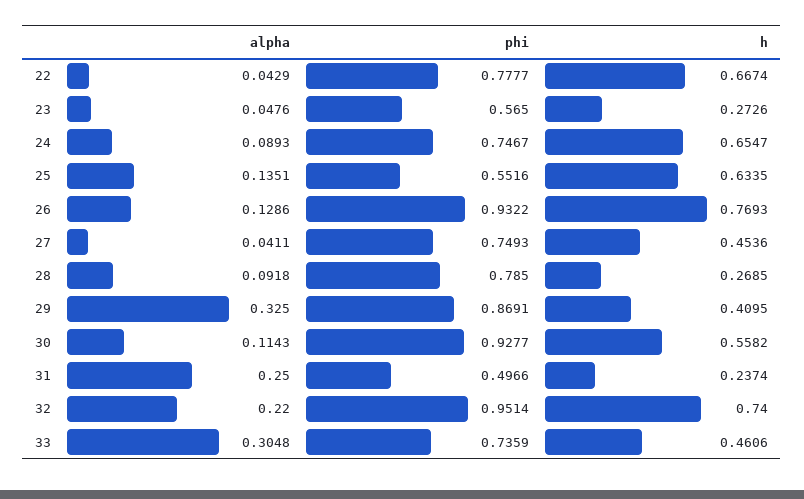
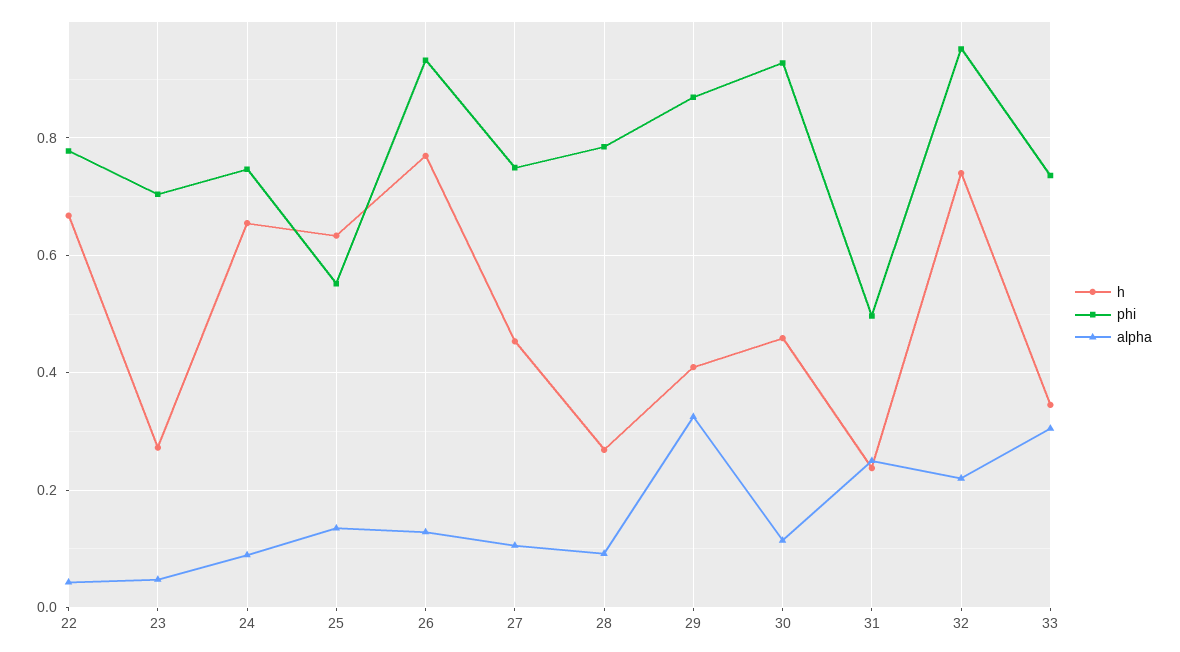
  {
    "alpha": {
      "22": 0.0429,
      "23": 0.0476,
      "24": 0.0893,
      "25": 0.1351,
      "26": 0.1286,
-     "27": 0.0411,
+     "27": 0.1,
      "28": 0.0918,
      "29": 0.325,
      "30": 0.1143,
      "31": 0.25,
      "32": 0.22,
      "33": 0.3048
    },
    "phi": {
      "22": 0.7777,
-     "23": 0.565,
+     "23": 0.7,
      "24": 0.7467,
      "25": 0.5516,
      "26": 0.9322,
      "27": 0.7493,
      "28": 0.785,
      "29": 0.8691,
      "30": 0.9277,
      "31": 0.4966,
      "32": 0.9514,
      "33": 0.7359
    },
    "h": {
      "22": 0.6674,
      "23": 0.2726,
      "24": 0.6547,
      "25": 0.6335,
      "26": 0.7693,
      "27": 0.4536,
      "28": 0.2685,
      "29": 0.4095,
-     "30": 0.5582,
+     "30": 0.46,
      "31": 0.2374,
      "32": 0.74,
-     "33": 0.4606
+     "33": 0.34
    }
  }

